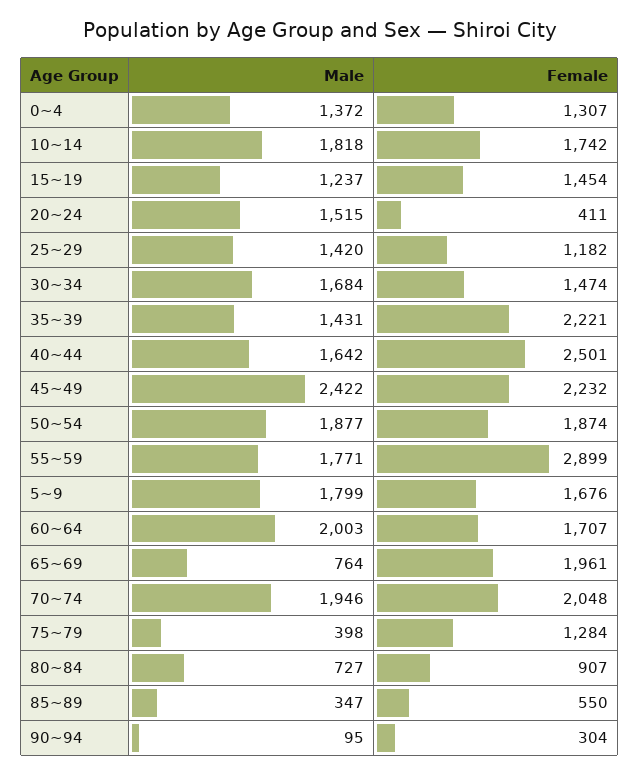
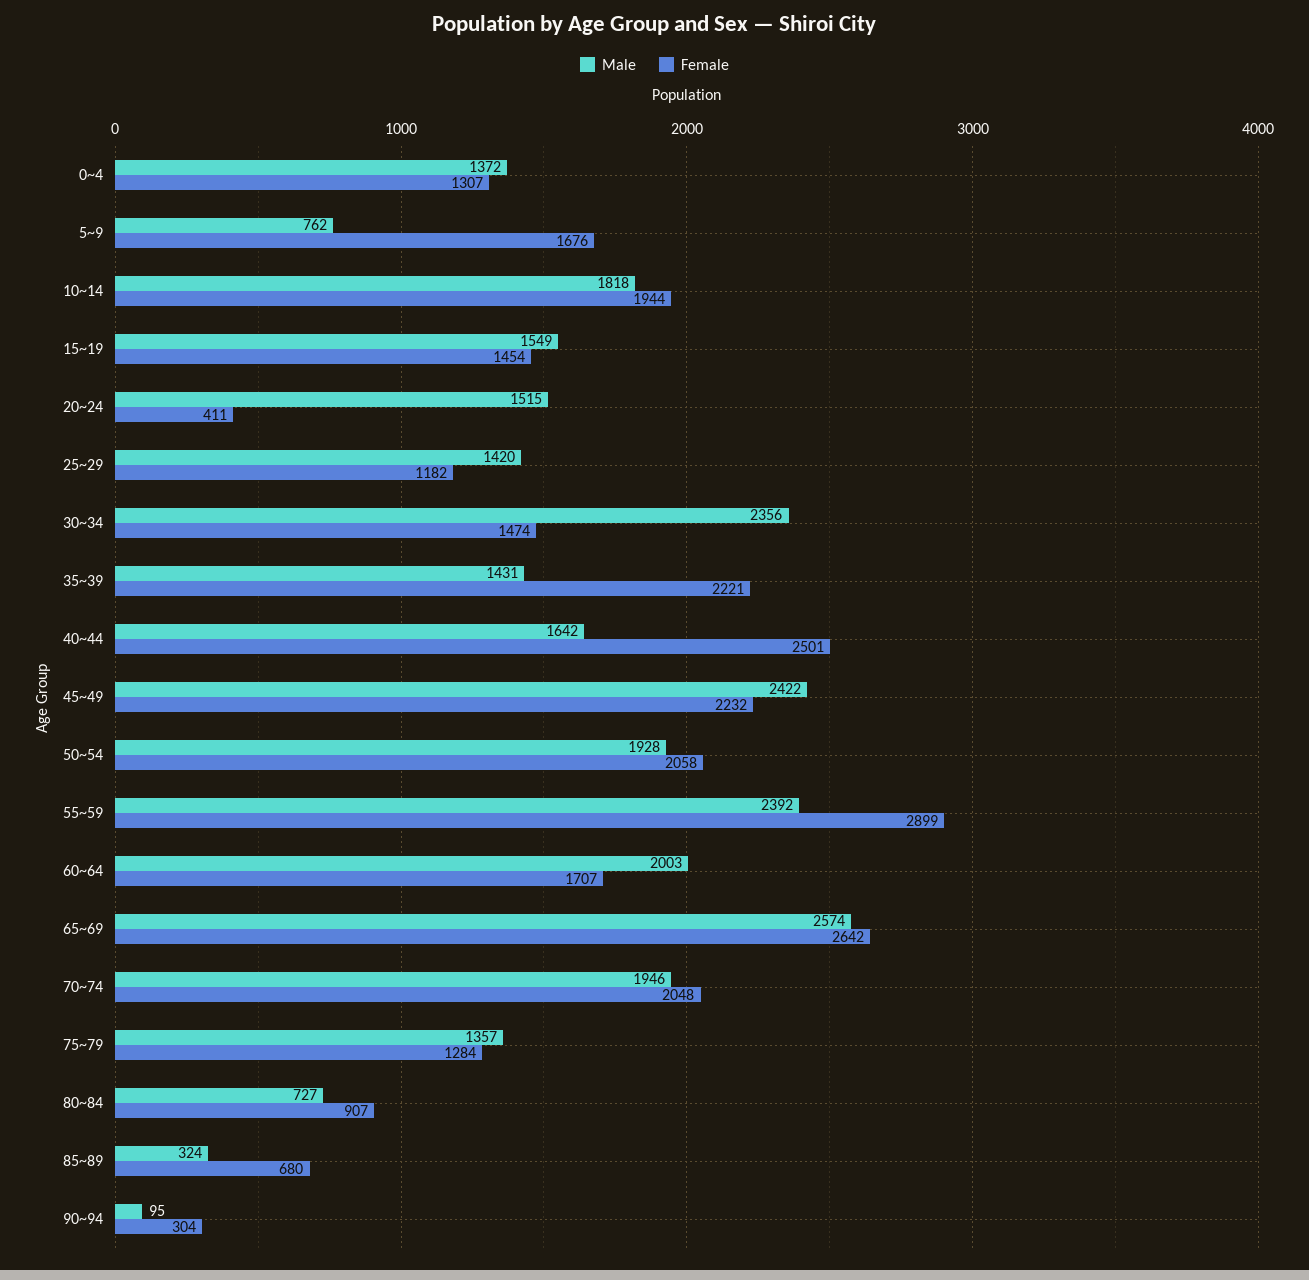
  {
    "Male": {
      "0~4": 1372,
      "10~14": 1818,
-     "15~19": 1237,
+     "15~19": 1549,
      "20~24": 1515,
      "25~29": 1420,
-     "30~34": 1684,
+     "30~34": 2356,
      "35~39": 1431,
      "40~44": 1642,
      "45~49": 2422,
-     "50~54": 1877,
+     "50~54": 1928,
-     "55~59": 1771,
+     "55~59": 2392,
-     "5~9": 1799,
+     "5~9": 762,
      "60~64": 2003,
-     "65~69": 764,
+     "65~69": 2574,
      "70~74": 1946,
-     "75~79": 398,
+     "75~79": 1357,
      "80~84": 727,
-     "85~89": 347,
+     "85~89": 324,
      "90~94": 95
    },
    "Female": {
      "0~4": 1307,
-     "10~14": 1742,
+     "10~14": 1944,
      "15~19": 1454,
      "20~24": 411,
      "25~29": 1182,
      "30~34": 1474,
      "35~39": 2221,
      "40~44": 2501,
      "45~49": 2232,
-     "50~54": 1874,
+     "50~54": 2058,
      "55~59": 2899,
      "5~9": 1676,
      "60~64": 1707,
-     "65~69": 1961,
+     "65~69": 2642,
      "70~74": 2048,
      "75~79": 1284,
      "80~84": 907,
-     "85~89": 550,
+     "85~89": 680,
      "90~94": 304
    }
  }

